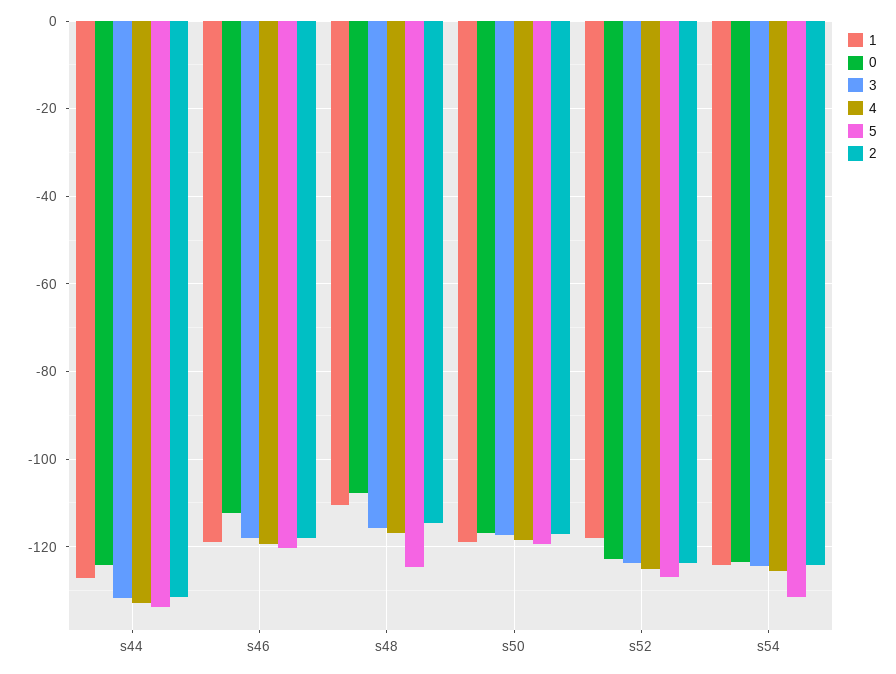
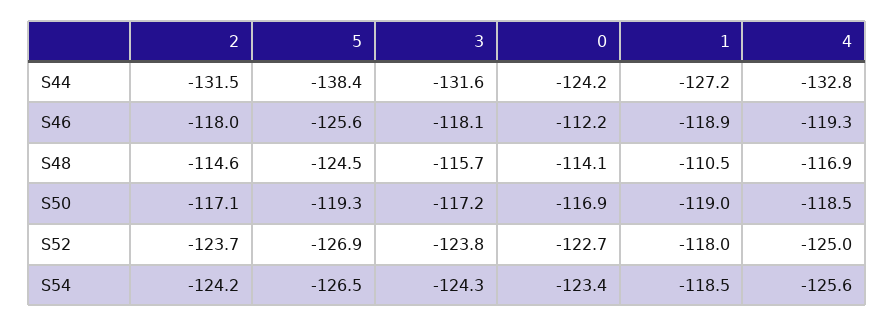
  {
    "1": {
      "s44": -127.2,
      "s46": -118.9,
      "s48": -110.5,
      "s50": -119,
      "s52": -118,
-     "s54": -124
+     "s54": -118.5
    },
    "0": {
      "s44": -124.2,
      "s46": -112.2,
-     "s48": -108,
+     "s48": -114.1,
      "s50": -116.9,
      "s52": -122.7,
      "s54": -123.4
    },
    "3": {
      "s44": -131.6,
      "s46": -118.1,
      "s48": -115.7,
      "s50": -117.2,
      "s52": -123.8,
      "s54": -124.3
    },
    "4": {
      "s44": -132.8,
      "s46": -119.3,
      "s48": -116.9,
      "s50": -118.5,
      "s52": -125,
      "s54": -125.6
    },
    "5": {
-     "s44": -134,
+     "s44": -138.4,
-     "s46": -120,
+     "s46": -125.6,
      "s48": -124.5,
      "s50": -119.3,
      "s52": -126.9,
-     "s54": -132
+     "s54": -126.5
    },
    "2": {
      "s44": -131.5,
      "s46": -118,
      "s48": -114.6,
      "s50": -117.1,
      "s52": -123.7,
      "s54": -124.2
    }
  }

